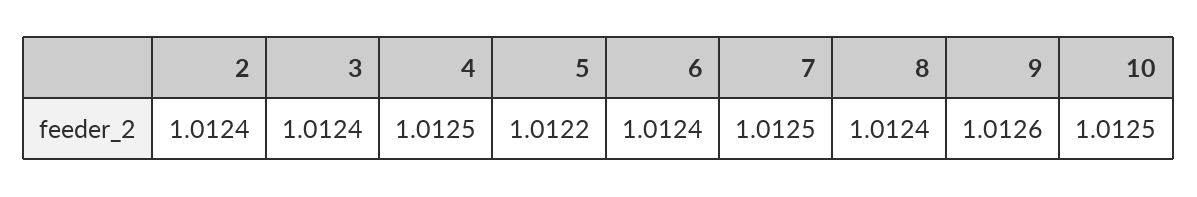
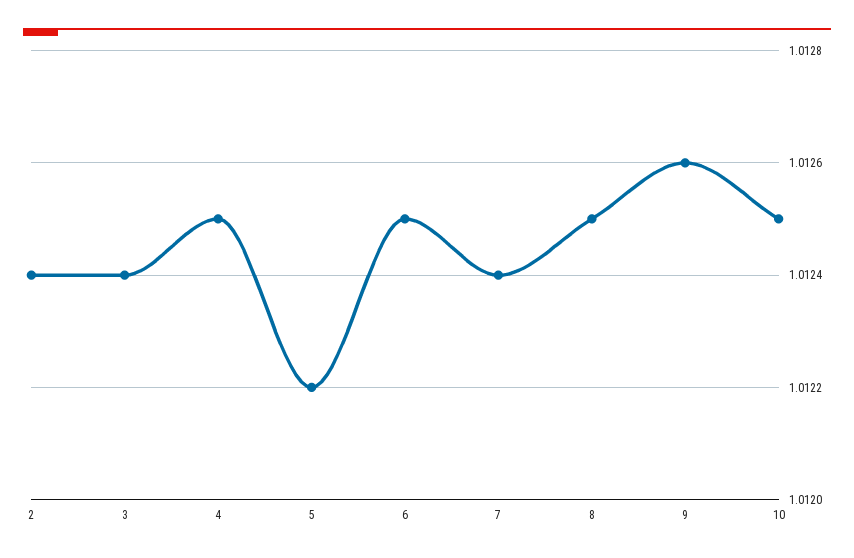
  {
    "2": 1.0124,
    "3": 1.0124,
    "4": 1.0125,
    "5": 1.0122,
-   "6": 1.0124,
+   "6": 1.0125,
-   "7": 1.0125,
+   "7": 1.0124,
-   "8": 1.0124,
+   "8": 1.0125,
    "9": 1.0126,
    "10": 1.0125
  }

